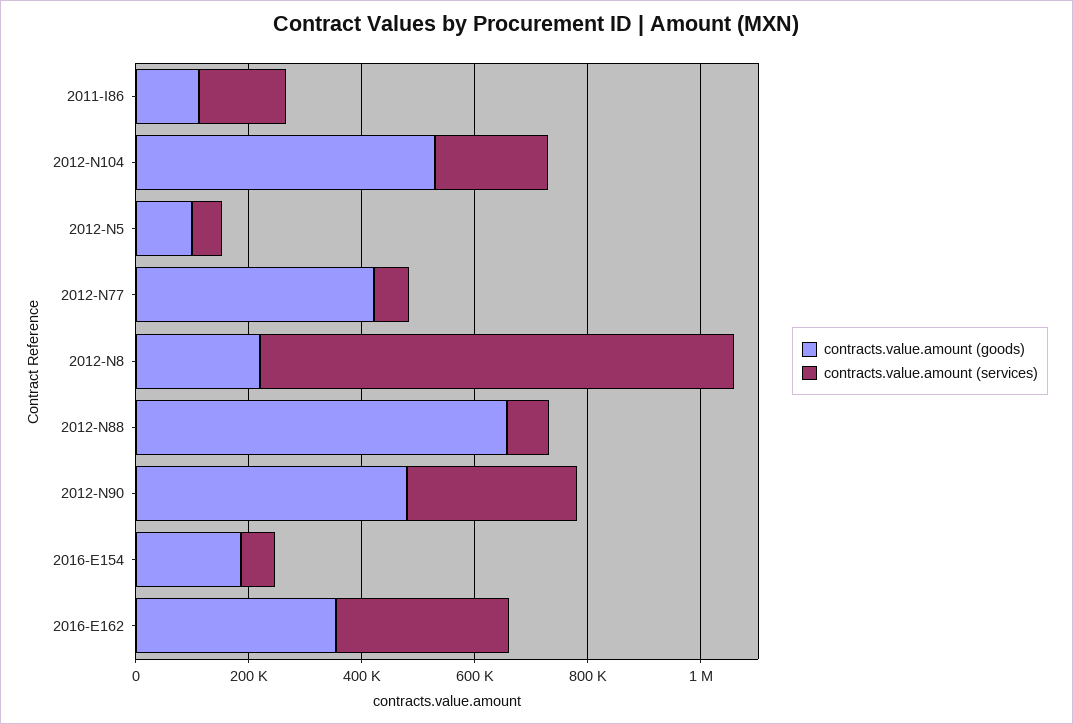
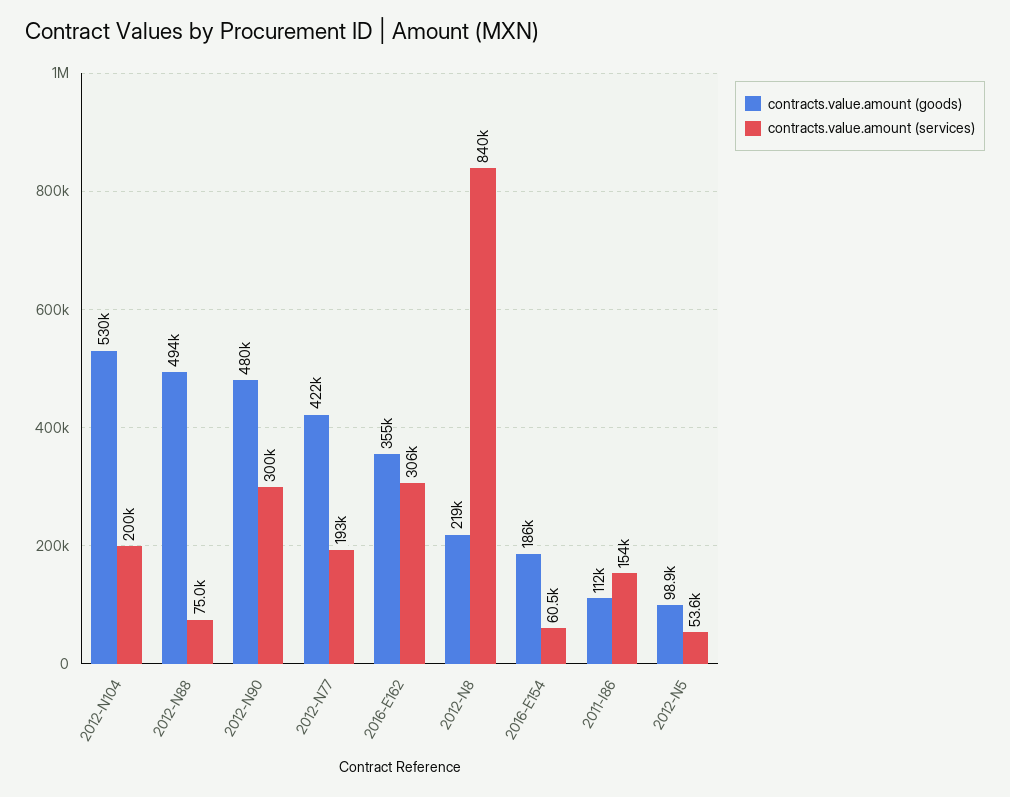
  {
    "contracts.value.amount (goods)": {
      "2011-I86": 112000,
      "2012-N104": 530000,
      "2012-N5": 98900,
      "2012-N77": 422000,
      "2012-N8": 219000,
-     "2012-N88": 650000,
+     "2012-N88": 494000,
      "2012-N90": 480000,
      "2016-E154": 186000,
      "2016-E162": 355000
    },
    "contracts.value.amount (services)": {
      "2011-I86": 154000,
      "2012-N104": 200000,
      "2012-N5": 53600,
-     "2012-N77": 50000,
+     "2012-N77": 193000,
      "2012-N8": 840000,
      "2012-N88": 75000,
      "2012-N90": 300000,
      "2016-E154": 60500,
      "2016-E162": 306000
    }
  }

